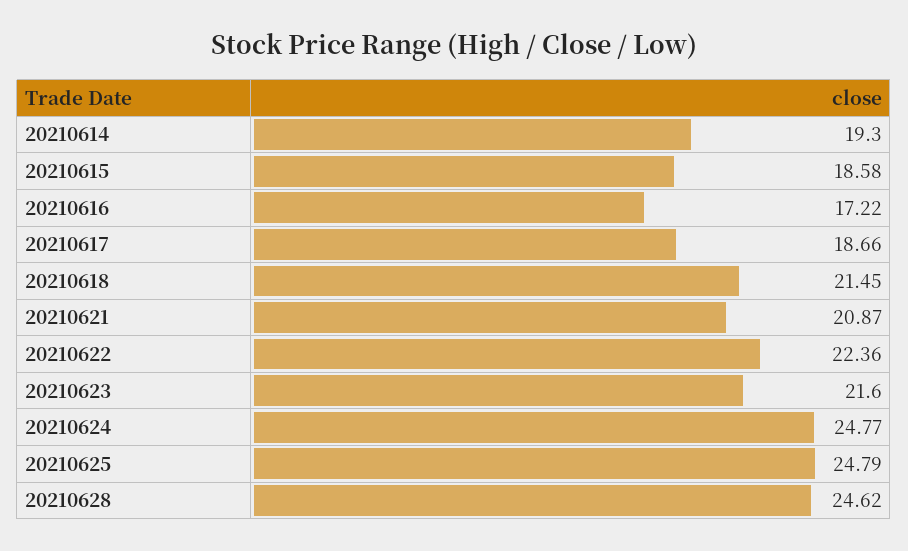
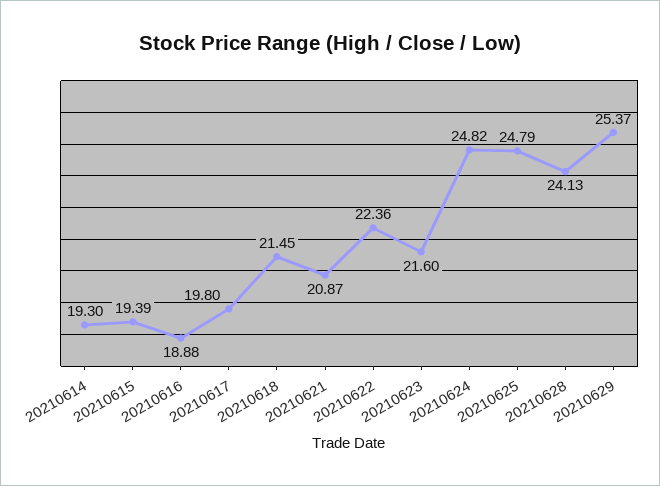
  {
    "20210614": 19.3,
-   "20210615": 18.58,
+   "20210615": 19.39,
-   "20210616": 17.22,
+   "20210616": 18.88,
-   "20210617": 18.66,
+   "20210617": 19.8,
    "20210618": 21.45,
    "20210621": 20.87,
    "20210622": 22.36,
    "20210623": 21.6,
-   "20210624": 24.77,
+   "20210624": 24.82,
    "20210625": 24.79,
-   "20210628": 24.62
+   "20210628": 24.13,
+   "20210629": 25.37
  }

